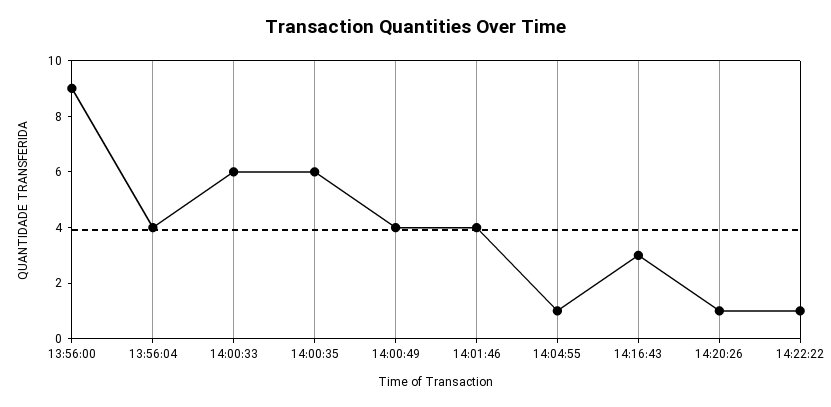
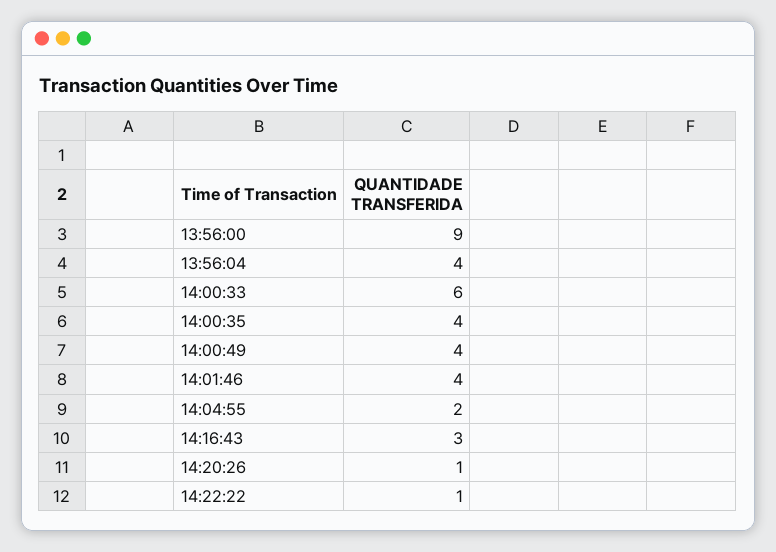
  {
    "13:56:00": 9,
    "13:56:04": 4,
    "14:00:33": 6,
-   "14:00:35": 6,
+   "14:00:35": 4,
    "14:00:49": 4,
    "14:01:46": 4,
-   "14:04:55": 1,
+   "14:04:55": 2,
    "14:16:43": 3,
    "14:20:26": 1,
    "14:22:22": 1
  }

